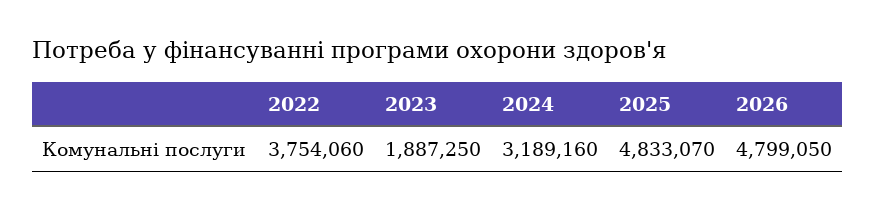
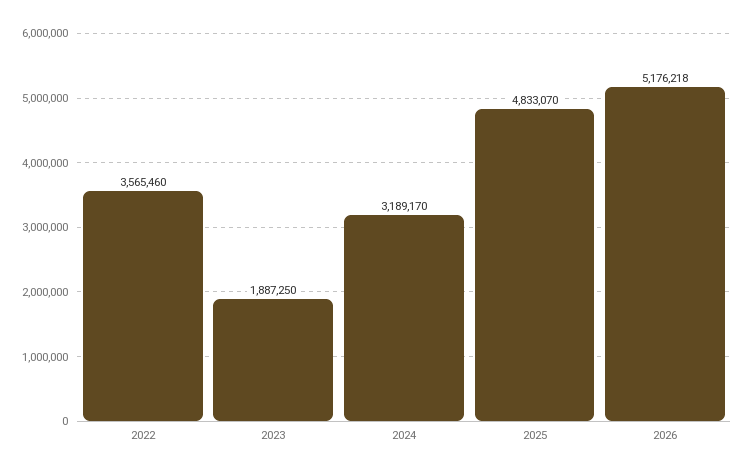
  {
-   "2022": 3754060,
+   "2022": 3565460,
    "2023": 1887250,
-   "2024": 3189160,
+   "2024": 3189170,
    "2025": 4833070,
-   "2026": 4799050
+   "2026": 5176218
  }

